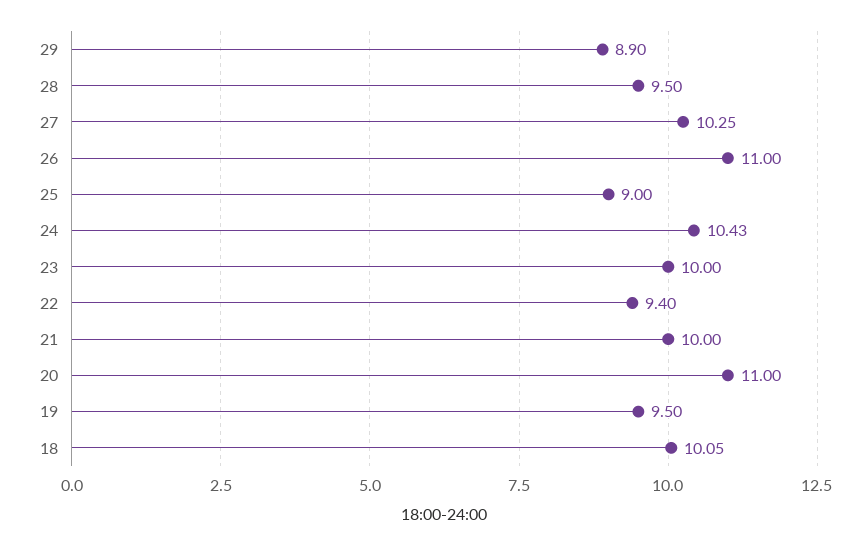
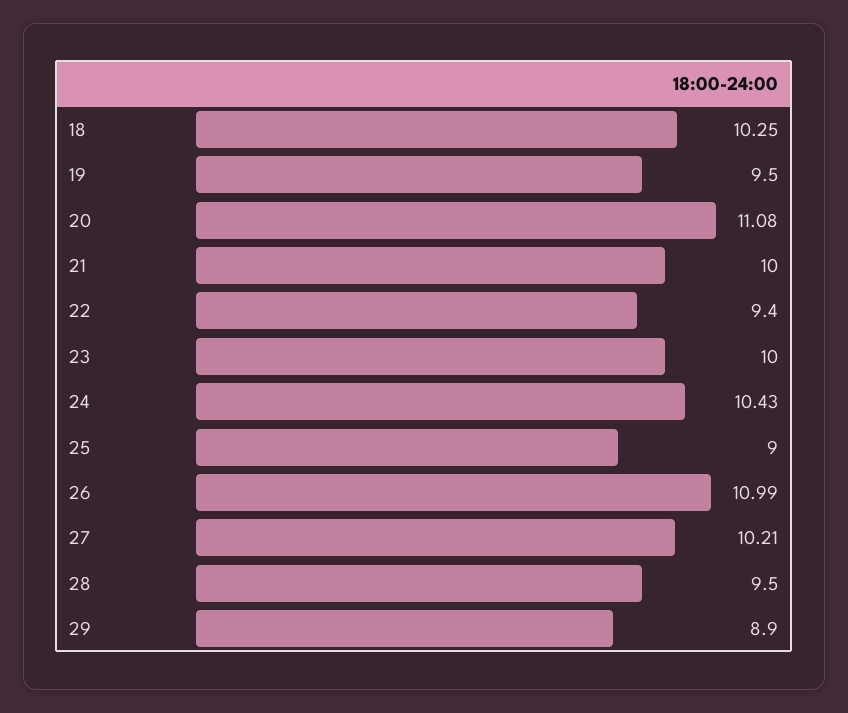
  {
    "29": 8.9,
    "28": 9.5,
-   "27": 10.25,
+   "27": 10.21,
-   "26": 11,
+   "26": 10.99,
    "25": 9,
    "24": 10.43,
    "23": 10,
    "22": 9.4,
    "21": 10,
-   "20": 11,
+   "20": 11.08,
    "19": 9.5,
-   "18": 10.05
+   "18": 10.25
  }

